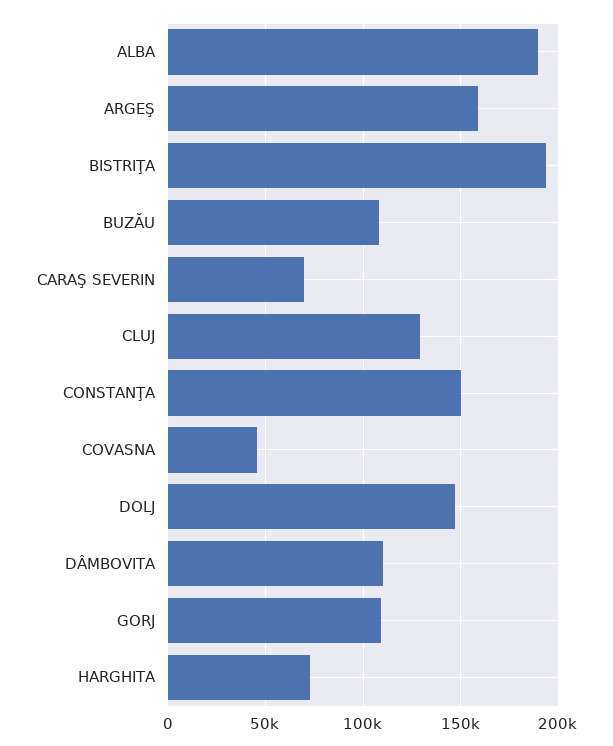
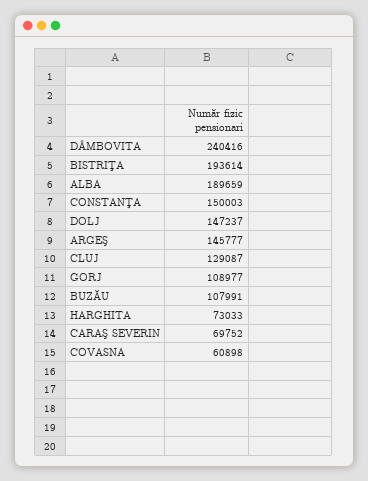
  {
    "ALBA": 189659,
-   "ARGEŞ": 160000,
+   "ARGEŞ": 145777,
    "BISTRIŢA": 193614,
    "BUZĂU": 107991,
    "CARAŞ SEVERIN": 69752,
    "CLUJ": 129087,
    "CONSTANŢA": 150003,
-   "COVASNA": 45000,
+   "COVASNA": 60898,
    "DOLJ": 147237,
-   "DÂMBOVITA": 110000,
+   "DÂMBOVITA": 240416,
    "GORJ": 108977,
    "HARGHITA": 73033
  }

